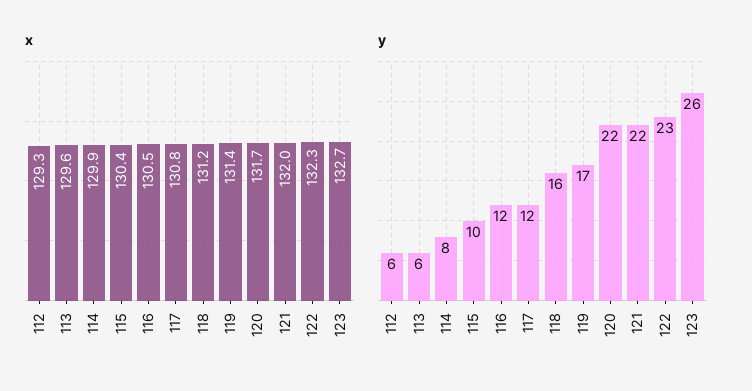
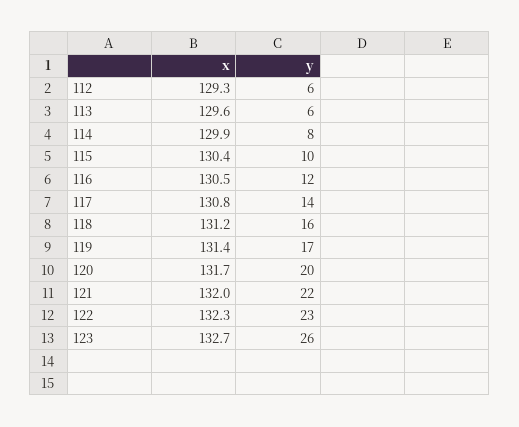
  {
    "x": {
      "112": 129.3,
      "113": 129.6,
      "114": 129.9,
      "115": 130.4,
      "116": 130.5,
      "117": 130.8,
      "118": 131.2,
      "119": 131.4,
      "120": 131.7,
      "121": 132,
      "122": 132.3,
      "123": 132.7
    },
    "y": {
      "112": 6,
      "113": 6,
      "114": 8,
      "115": 10,
      "116": 12,
-     "117": 12,
+     "117": 14,
      "118": 16,
      "119": 17,
-     "120": 22,
+     "120": 20,
      "121": 22,
      "122": 23,
      "123": 26
    }
  }

